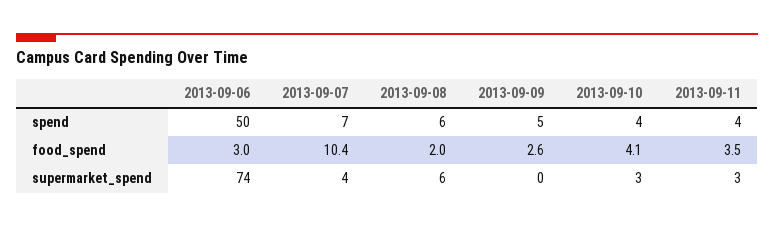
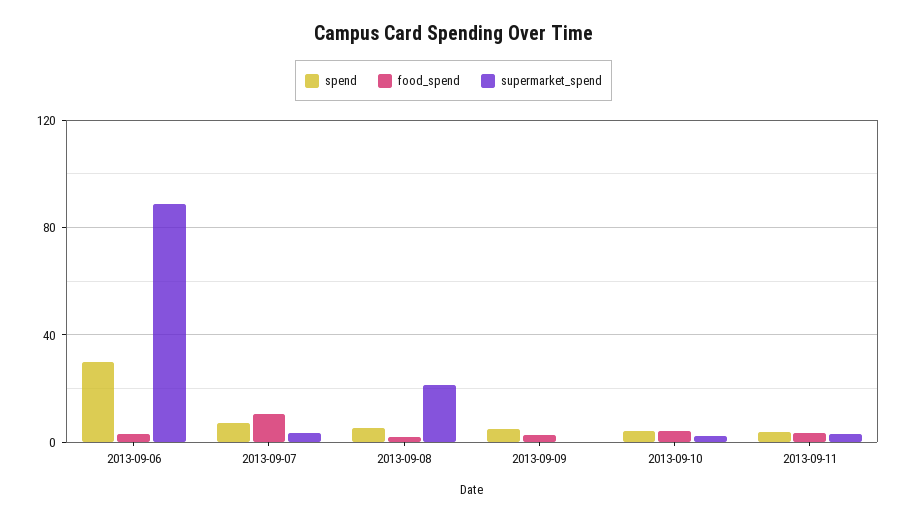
  {
    "spend": {
-     "2013-09-06": 50,
+     "2013-09-06": 30,
      "2013-09-07": 7,
      "2013-09-08": 6,
      "2013-09-09": 5,
      "2013-09-10": 4,
      "2013-09-11": 4
    },
    "food_spend": {
      "2013-09-06": 3,
      "2013-09-07": 10.4,
      "2013-09-08": 2,
      "2013-09-09": 2.6,
      "2013-09-10": 4.1,
      "2013-09-11": 3.5
    },
    "supermarket_spend": {
-     "2013-09-06": 74,
+     "2013-09-06": 90,
      "2013-09-07": 4,
-     "2013-09-08": 6,
+     "2013-09-08": 20,
      "2013-09-09": 0,
      "2013-09-10": 3,
      "2013-09-11": 3
    }
  }

